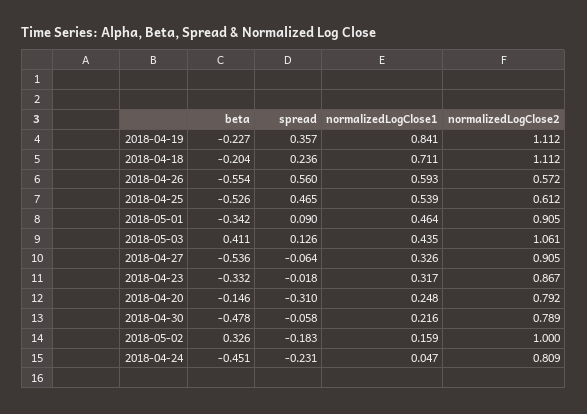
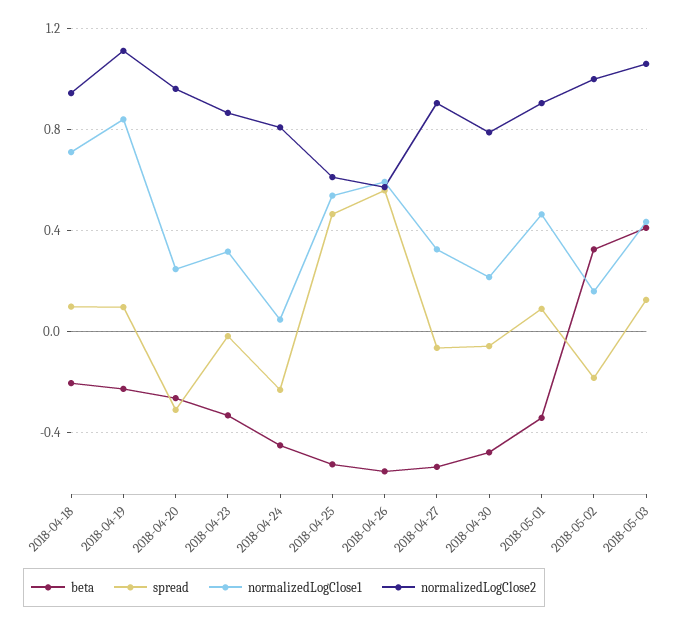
  {
    "beta": {
      "2018-04-19": -0.227,
      "2018-04-18": -0.204,
      "2018-04-26": -0.554,
      "2018-04-25": -0.526,
      "2018-05-01": -0.342,
      "2018-05-03": 0.411,
      "2018-04-27": -0.536,
      "2018-04-23": -0.332,
-     "2018-04-20": -0.146,
+     "2018-04-20": -0.25,
      "2018-04-30": -0.478,
      "2018-05-02": 0.326,
      "2018-04-24": -0.451
    },
    "spread": {
-     "2018-04-19": 0.357,
+     "2018-04-19": 0.1,
-     "2018-04-18": 0.236,
+     "2018-04-18": 0.1,
      "2018-04-26": 0.56,
      "2018-04-25": 0.465,
      "2018-05-01": 0.09,
      "2018-05-03": 0.126,
      "2018-04-27": -0.064,
      "2018-04-23": -0.018,
      "2018-04-20": -0.31,
      "2018-04-30": -0.058,
      "2018-05-02": -0.183,
      "2018-04-24": -0.231
    },
    "normalizedLogClose1": {
      "2018-04-19": 0.841,
      "2018-04-18": 0.711,
      "2018-04-26": 0.593,
      "2018-04-25": 0.539,
      "2018-05-01": 0.464,
      "2018-05-03": 0.435,
      "2018-04-27": 0.326,
      "2018-04-23": 0.317,
      "2018-04-20": 0.248,
      "2018-04-30": 0.216,
      "2018-05-02": 0.159,
      "2018-04-24": 0.047
    },
    "normalizedLogClose2": {
      "2018-04-19": 1.112,
-     "2018-04-18": 1.112,
+     "2018-04-18": 0.95,
      "2018-04-26": 0.572,
      "2018-04-25": 0.612,
      "2018-05-01": 0.905,
      "2018-05-03": 1.061,
      "2018-04-27": 0.905,
      "2018-04-23": 0.867,
-     "2018-04-20": 0.792,
+     "2018-04-20": 0.95,
      "2018-04-30": 0.789,
      "2018-05-02": 1,
      "2018-04-24": 0.809
    }
  }

